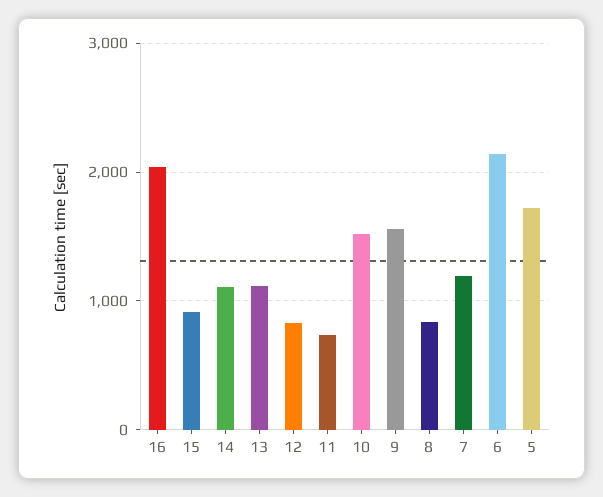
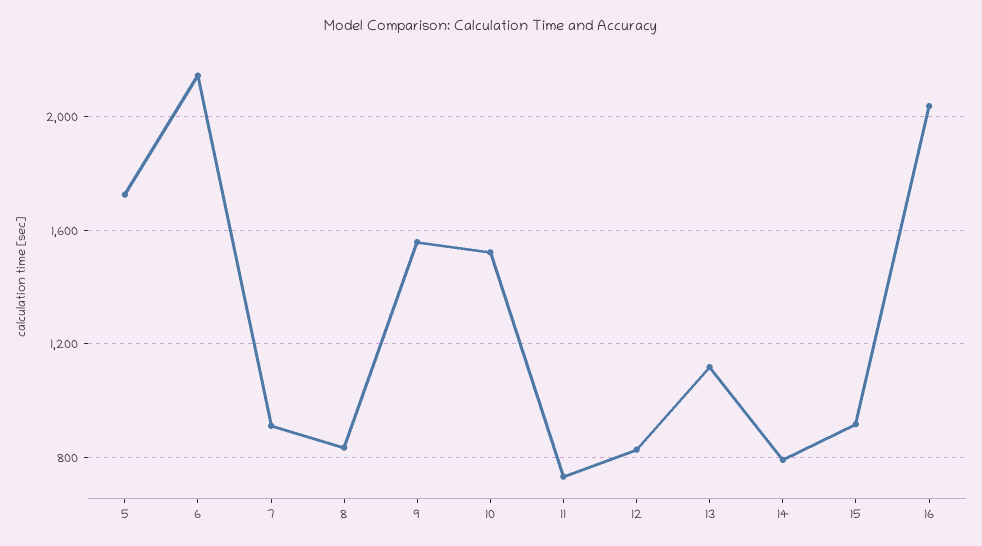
  {
    "16": 2050,
    "15": 900,
-   "14": 1100,
+   "14": 800,
    "13": 1100,
    "12": 850,
    "11": 750,
    "10": 1500,
    "9": 1550,
    "8": 850,
-   "7": 1200,
+   "7": 900,
    "6": 2150,
    "5": 1750
  }

